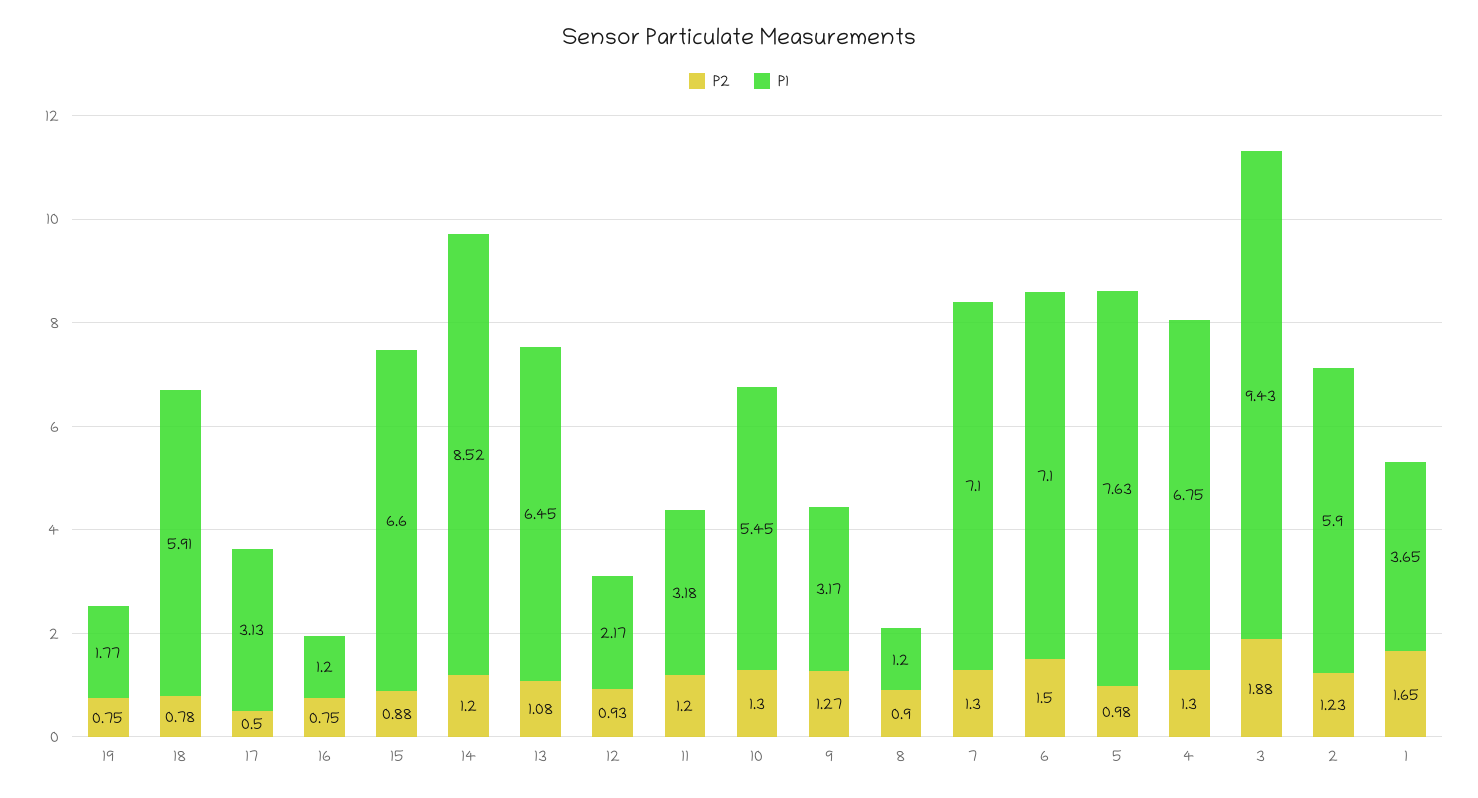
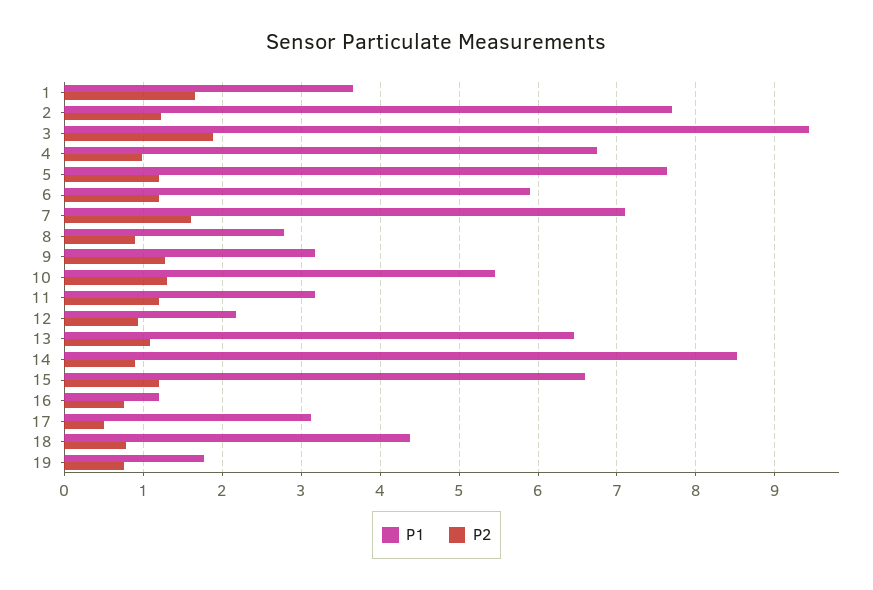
  {
    "P2": {
      "19": 0.75,
      "18": 0.78,
      "17": 0.5,
      "16": 0.75,
-     "15": 0.88,
+     "15": 1.2,
-     "14": 1.2,
+     "14": 0.9,
      "13": 1.08,
      "12": 0.93,
      "11": 1.2,
      "10": 1.3,
      "9": 1.27,
      "8": 0.9,
-     "7": 1.3,
+     "7": 1.6,
-     "6": 1.5,
+     "6": 1.2,
-     "5": 0.98,
+     "5": 1.2,
-     "4": 1.3,
+     "4": 1,
      "3": 1.88,
      "2": 1.23,
      "1": 1.65
    },
    "P1": {
      "19": 1.77,
-     "18": 5.91,
+     "18": 4.4,
      "17": 3.13,
      "16": 1.2,
      "15": 6.6,
      "14": 8.52,
      "13": 6.45,
      "12": 2.17,
      "11": 3.18,
      "10": 5.45,
      "9": 3.17,
-     "8": 1.2,
+     "8": 2.8,
      "7": 7.1,
-     "6": 7.1,
+     "6": 5.9,
      "5": 7.63,
      "4": 6.75,
      "3": 9.43,
-     "2": 5.9,
+     "2": 7.7,
      "1": 3.65
    }
  }

